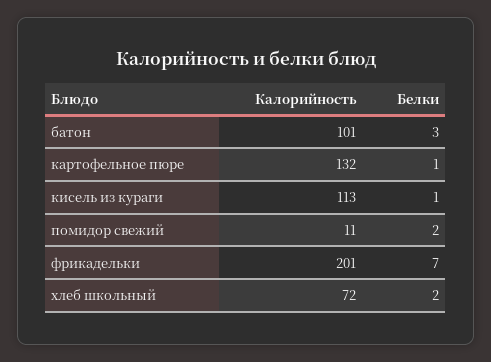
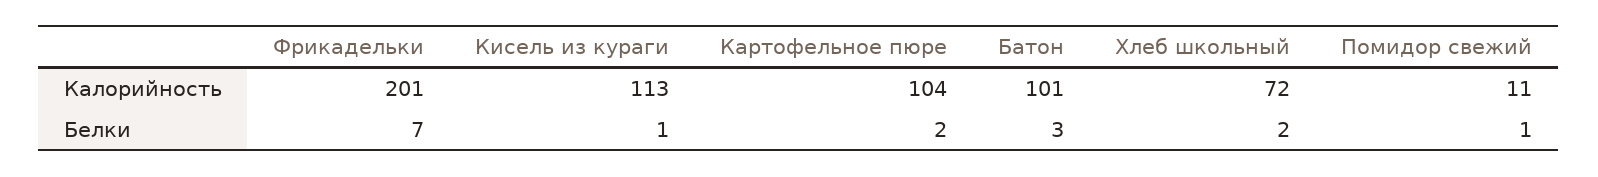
  {
    "Калорийность": {
      "батон": 101,
-     "картофельное пюре": 132,
+     "картофельное пюре": 104,
      "кисель из кураги": 113,
      "помидор свежий": 11,
      "фрикадельки": 201,
      "хлеб школьный": 72
    },
    "Белки": {
      "батон": 3,
-     "картофельное пюре": 1,
+     "картофельное пюре": 2,
      "кисель из кураги": 1,
-     "помидор свежий": 2,
+     "помидор свежий": 1,
      "фрикадельки": 7,
      "хлеб школьный": 2
    }
  }

